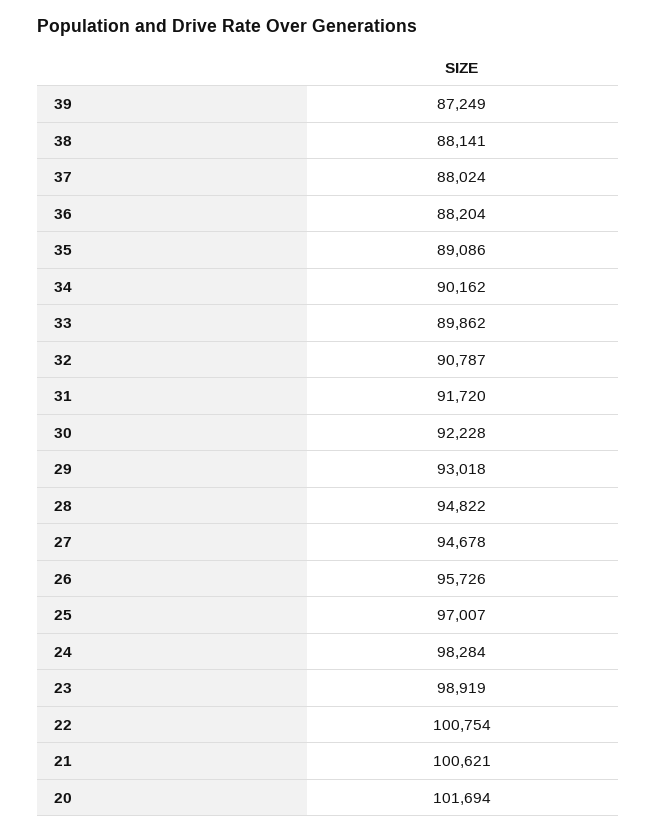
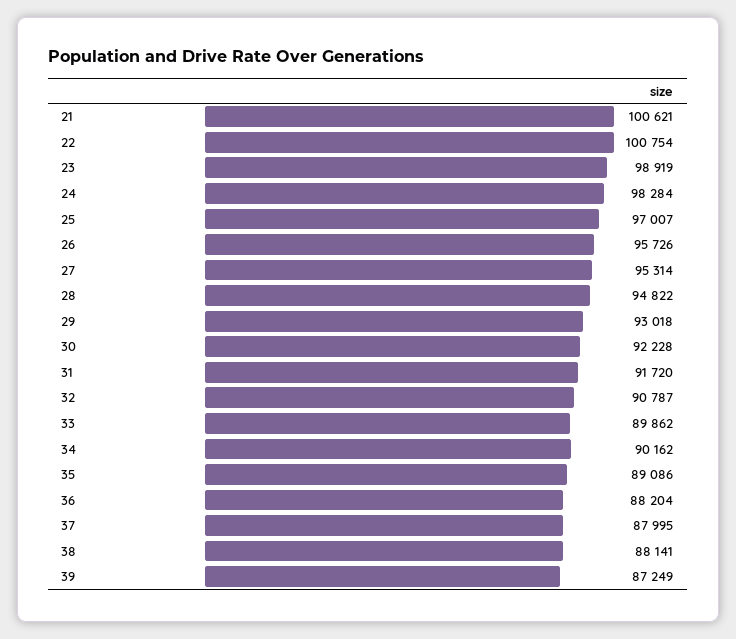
  {
    "39": 87249,
    "38": 88141,
-   "37": 88024,
+   "37": 87995,
    "36": 88204,
    "35": 89086,
    "34": 90162,
    "33": 89862,
    "32": 90787,
    "31": 91720,
    "30": 92228,
    "29": 93018,
    "28": 94822,
-   "27": 94678,
+   "27": 95314,
    "26": 95726,
    "25": 97007,
    "24": 98284,
    "23": 98919,
    "22": 100754,
-   "21": 100621,
+   "21": 100621
-   "20": 101694
  }

